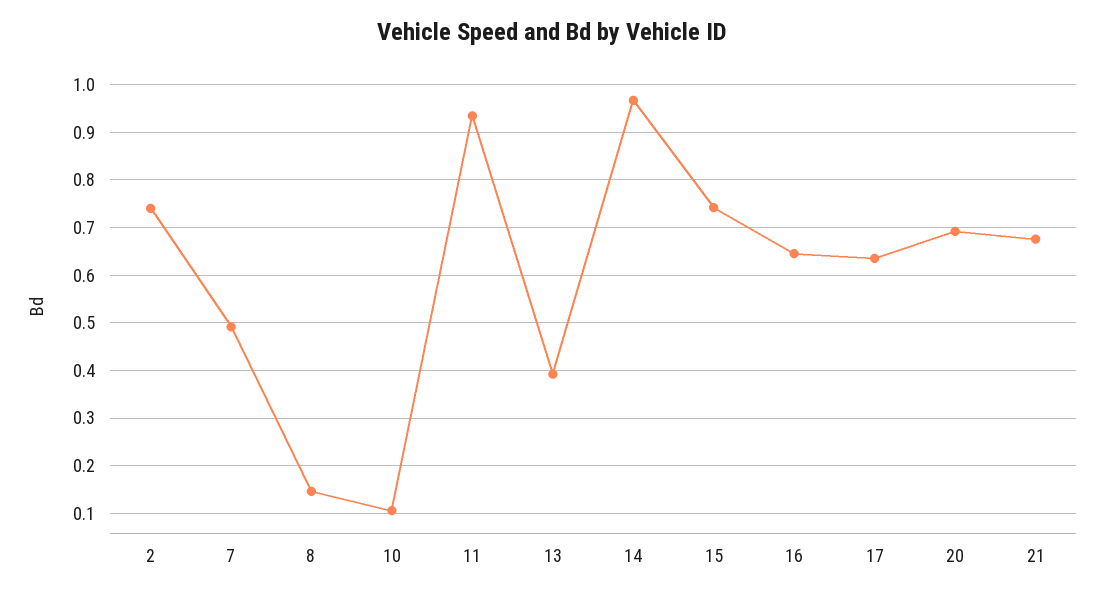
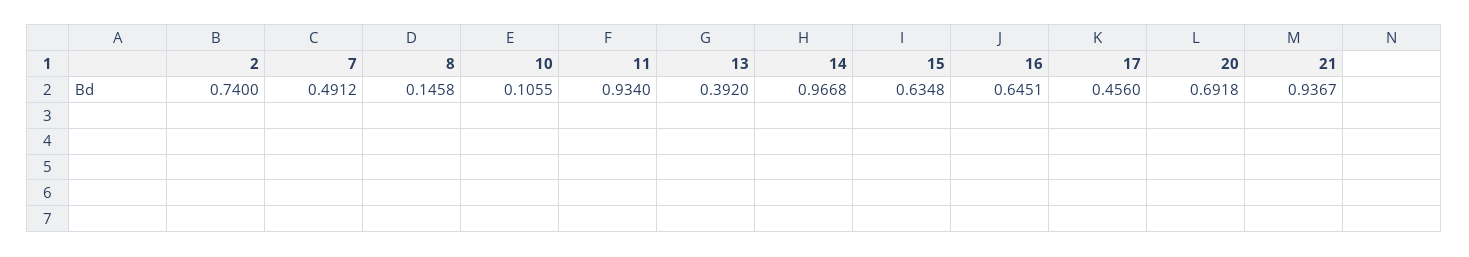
  {
    "2": 0.74,
    "7": 0.4912,
    "8": 0.1458,
    "10": 0.1055,
    "11": 0.934,
    "13": 0.392,
    "14": 0.9668,
-   "15": 0.74,
+   "15": 0.6348,
    "16": 0.6451,
-   "17": 0.64,
+   "17": 0.456,
    "20": 0.6918,
-   "21": 0.68
+   "21": 0.9367
  }

